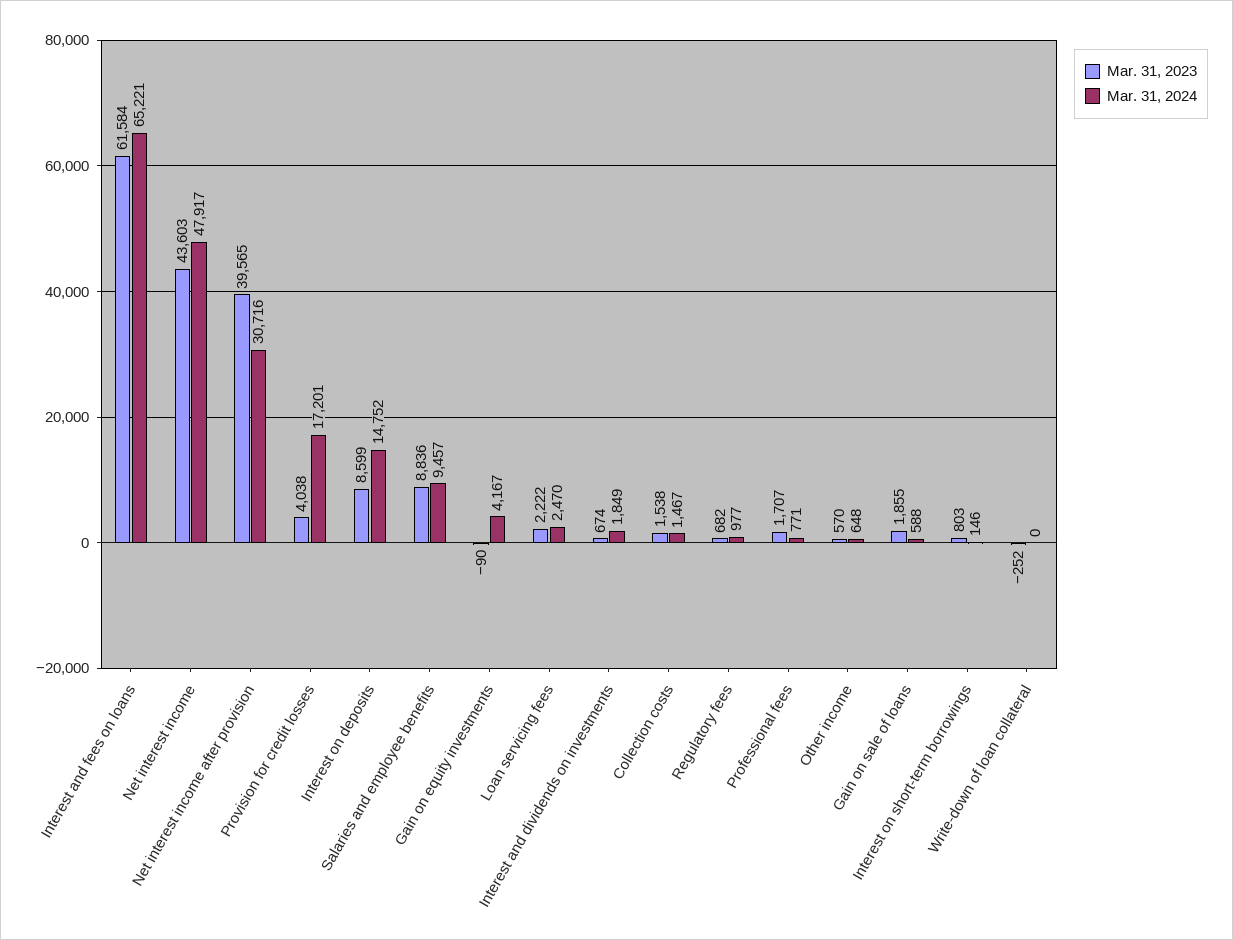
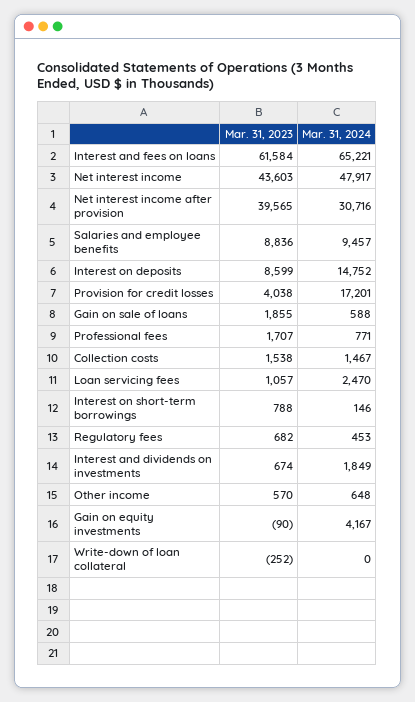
  {
    "Mar. 31, 2023": {
      "Interest and fees on loans": 61584,
      "Net interest income": 43603,
      "Net interest income after provision": 39565,
      "Provision for credit losses": 4038,
      "Interest on deposits": 8599,
      "Salaries and employee benefits": 8836,
      "Gain on equity investments": -90,
-     "Loan servicing fees": 2222,
+     "Loan servicing fees": 1057,
      "Interest and dividends on investments": 674,
      "Collection costs": 1538,
      "Regulatory fees": 682,
      "Professional fees": 1707,
      "Other income": 570,
      "Gain on sale of loans": 1855,
-     "Interest on short-term borrowings": 803,
+     "Interest on short-term borrowings": 788,
      "Write-down of loan collateral": -252
    },
    "Mar. 31, 2024": {
      "Interest and fees on loans": 65221,
      "Net interest income": 47917,
      "Net interest income after provision": 30716,
      "Provision for credit losses": 17201,
      "Interest on deposits": 14752,
      "Salaries and employee benefits": 9457,
      "Gain on equity investments": 4167,
      "Loan servicing fees": 2470,
      "Interest and dividends on investments": 1849,
      "Collection costs": 1467,
-     "Regulatory fees": 977,
+     "Regulatory fees": 453,
      "Professional fees": 771,
      "Other income": 648,
      "Gain on sale of loans": 588,
      "Interest on short-term borrowings": 146,
      "Write-down of loan collateral": 0
    }
  }

